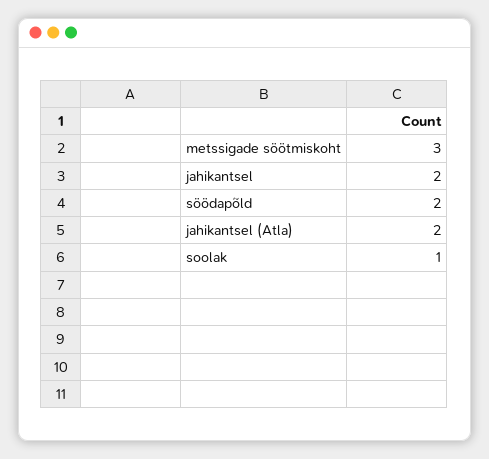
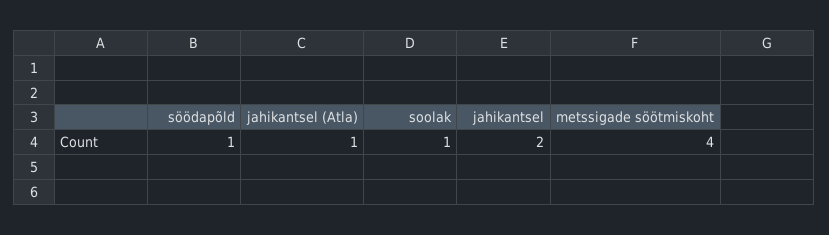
  {
-   "metssigade söötmiskoht": 3,
+   "metssigade söötmiskoht": 4,
    "jahikantsel": 2,
-   "söödapõld": 2,
+   "söödapõld": 1,
-   "jahikantsel (Atla)": 2,
+   "jahikantsel (Atla)": 1,
    "soolak": 1
  }

